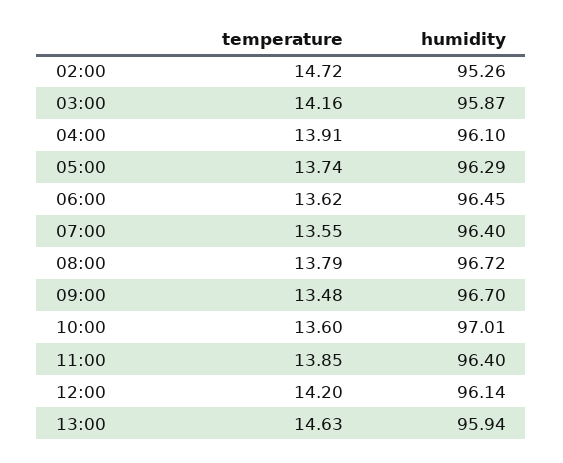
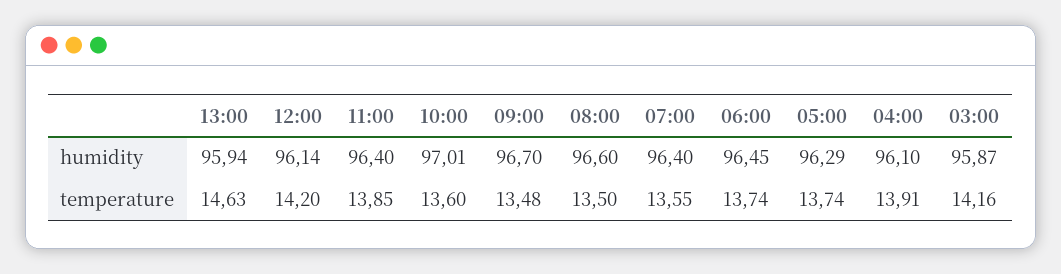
  {
    "temperature": {
-     "02:00": 14.72,
      "03:00": 14.16,
      "04:00": 13.91,
      "05:00": 13.74,
-     "06:00": 13.62,
+     "06:00": 13.74,
      "07:00": 13.55,
-     "08:00": 13.79,
+     "08:00": 13.5,
      "09:00": 13.48,
      "10:00": 13.6,
      "11:00": 13.85,
      "12:00": 14.2,
      "13:00": 14.63
    },
    "humidity": {
-     "02:00": 95.26,
      "03:00": 95.87,
      "04:00": 96.1,
      "05:00": 96.29,
      "06:00": 96.45,
      "07:00": 96.4,
-     "08:00": 96.72,
+     "08:00": 96.6,
      "09:00": 96.7,
      "10:00": 97.01,
      "11:00": 96.4,
      "12:00": 96.14,
      "13:00": 95.94
    }
  }

